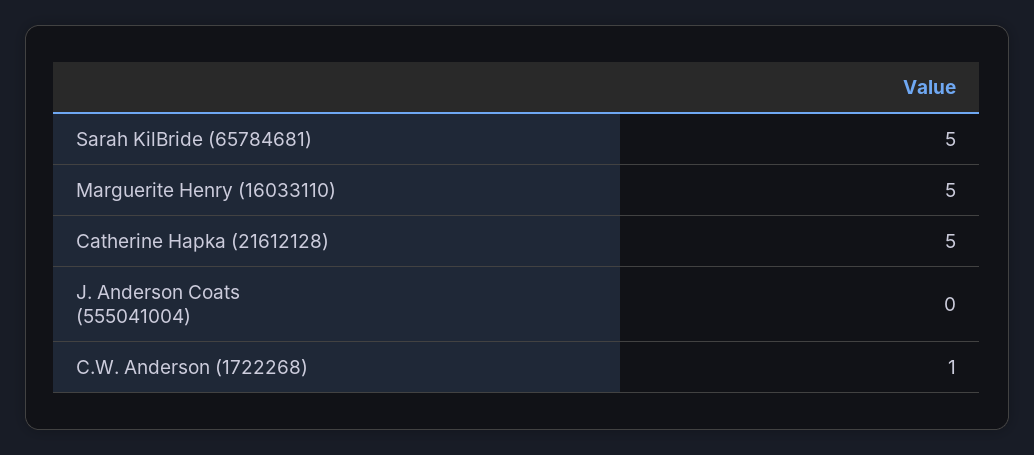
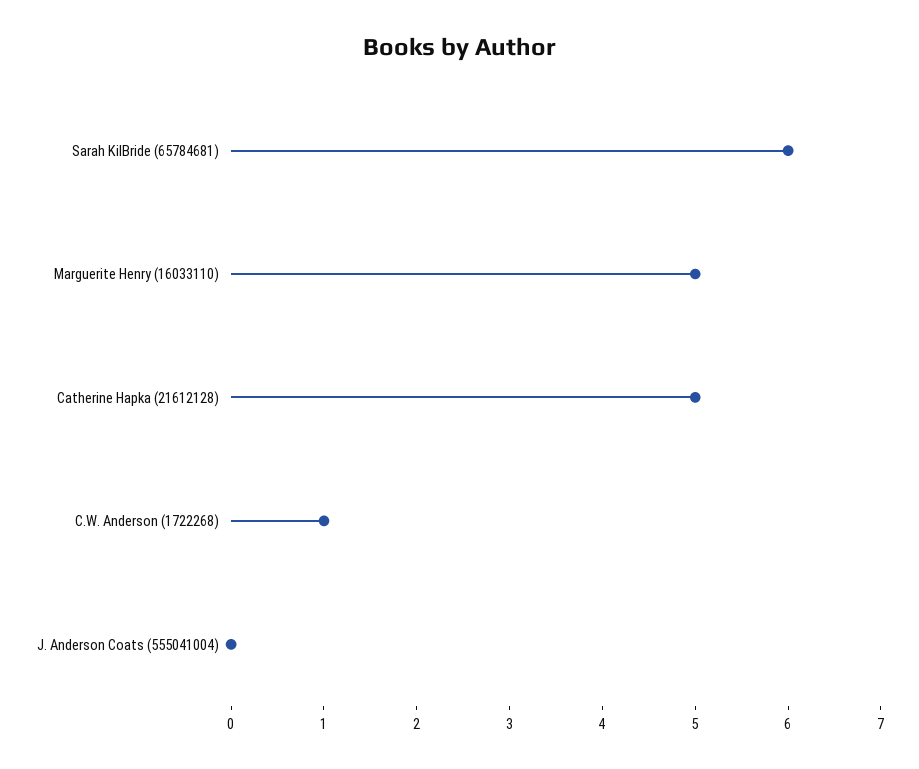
  {
-   "Sarah KilBride (65784681)": 5,
+   "Sarah KilBride (65784681)": 6,
    "Marguerite Henry (16033110)": 5,
    "Catherine Hapka (21612128)": 5,
    "J. Anderson Coats (555041004)": 0,
    "C.W. Anderson (1722268)": 1
  }

